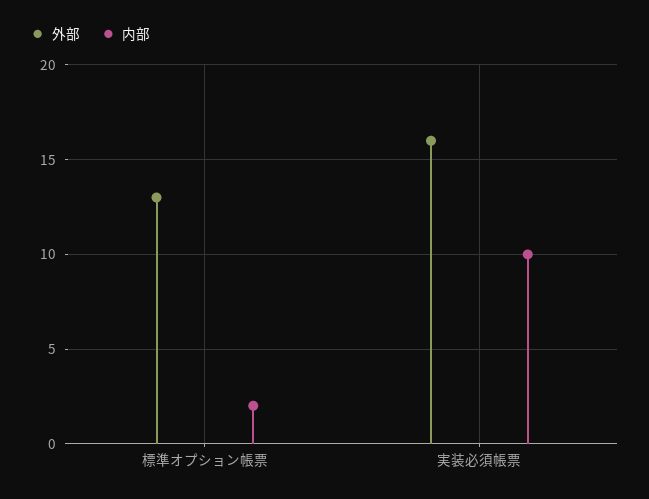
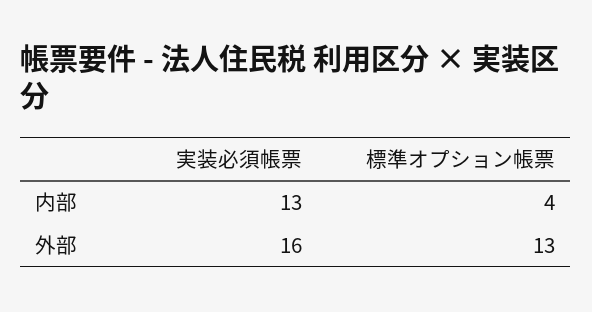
  {
    "外部": {
      "標準オプション帳票": 13,
      "実装必須帳票": 16
    },
    "内部": {
-     "標準オプション帳票": 2,
+     "標準オプション帳票": 4,
-     "実装必須帳票": 10
+     "実装必須帳票": 13
    }
  }

